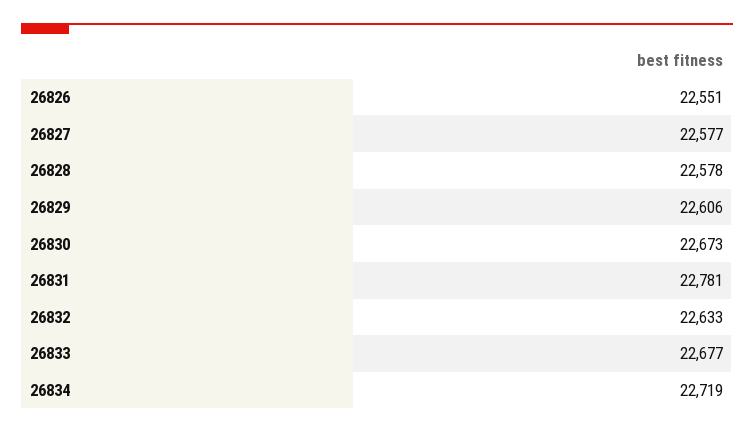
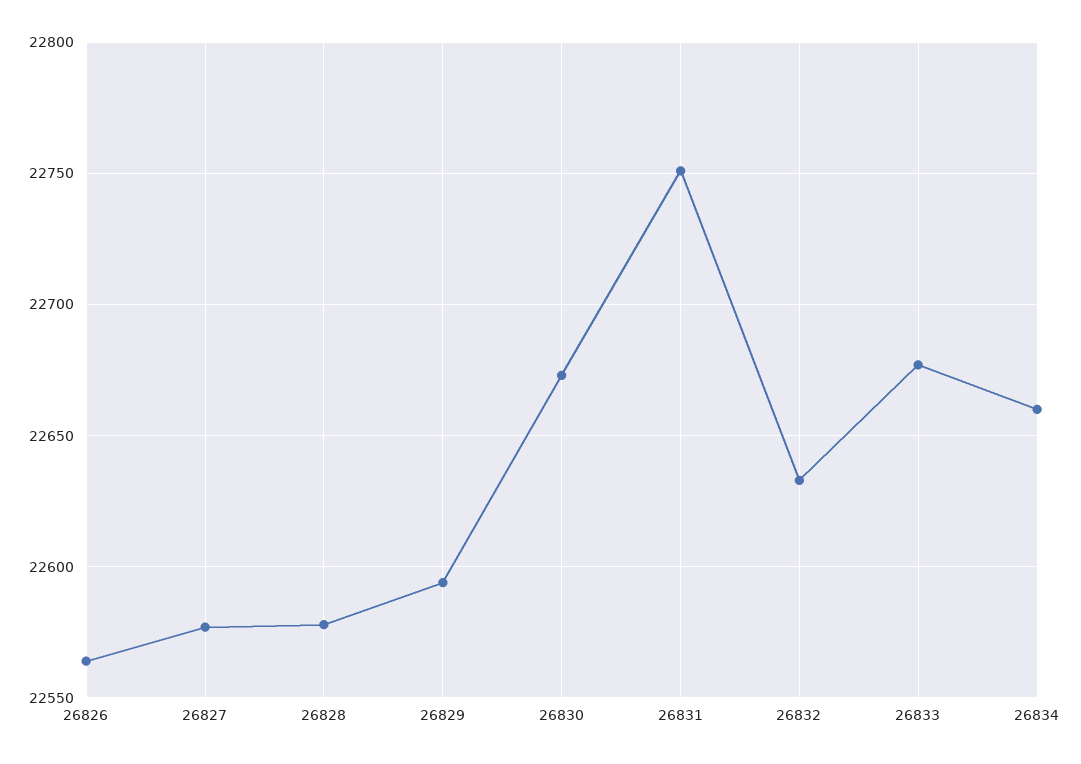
  {
-   "26826": 22551,
+   "26826": 22565,
    "26827": 22577,
    "26828": 22578,
-   "26829": 22606,
+   "26829": 22595,
    "26830": 22673,
-   "26831": 22781,
+   "26831": 22750,
    "26832": 22633,
    "26833": 22677,
-   "26834": 22719
+   "26834": 22660
  }

